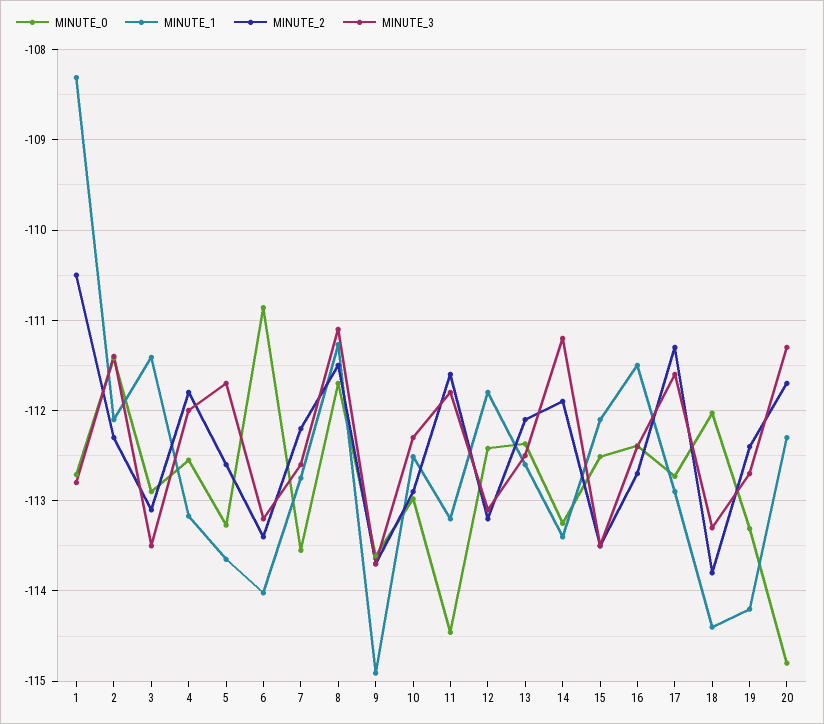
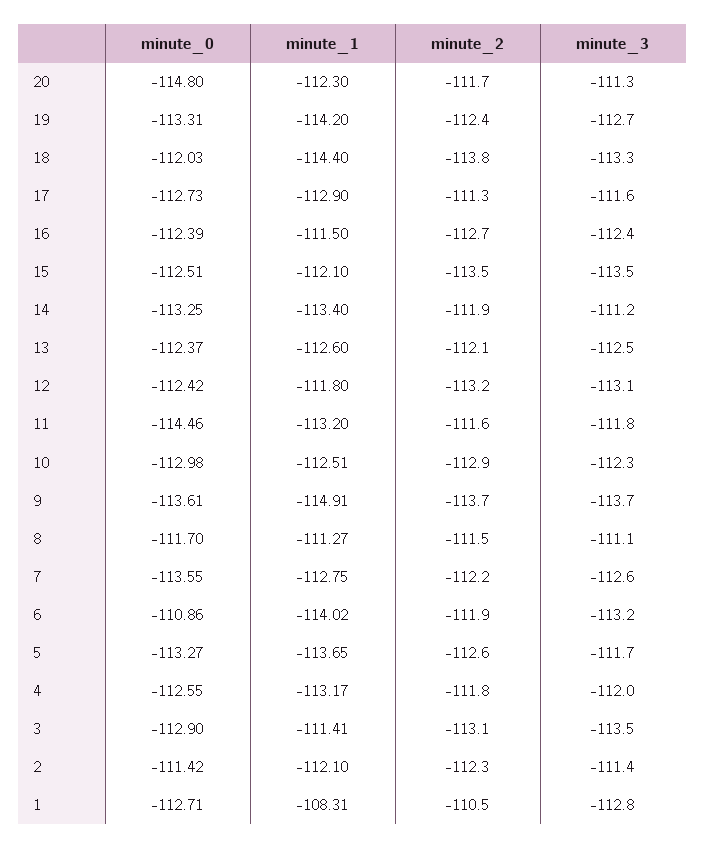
  {
    "MINUTE_0": {
      "1": -112.71,
      "2": -111.42,
      "3": -112.9,
      "4": -112.55,
      "5": -113.27,
      "6": -110.86,
      "7": -113.55,
      "8": -111.7,
      "9": -113.61,
      "10": -112.98,
      "11": -114.46,
      "12": -112.42,
      "13": -112.37,
      "14": -113.25,
      "15": -112.51,
      "16": -112.39,
      "17": -112.73,
      "18": -112.03,
      "19": -113.31,
      "20": -114.8
    },
    "MINUTE_1": {
      "1": -108.31,
      "2": -112.1,
      "3": -111.41,
      "4": -113.17,
      "5": -113.65,
      "6": -114.02,
      "7": -112.75,
      "8": -111.27,
      "9": -114.91,
      "10": -112.51,
      "11": -113.2,
      "12": -111.8,
      "13": -112.6,
      "14": -113.4,
      "15": -112.1,
      "16": -111.5,
      "17": -112.9,
      "18": -114.4,
      "19": -114.2,
      "20": -112.3
    },
    "MINUTE_2": {
      "1": -110.5,
      "2": -112.3,
      "3": -113.1,
      "4": -111.8,
      "5": -112.6,
-     "6": -113.4,
+     "6": -111.9,
      "7": -112.2,
      "8": -111.5,
      "9": -113.7,
      "10": -112.9,
      "11": -111.6,
      "12": -113.2,
      "13": -112.1,
      "14": -111.9,
      "15": -113.5,
      "16": -112.7,
      "17": -111.3,
      "18": -113.8,
      "19": -112.4,
      "20": -111.7
    },
    "MINUTE_3": {
      "1": -112.8,
      "2": -111.4,
      "3": -113.5,
      "4": -112,
      "5": -111.7,
      "6": -113.2,
      "7": -112.6,
      "8": -111.1,
      "9": -113.7,
      "10": -112.3,
      "11": -111.8,
      "12": -113.1,
      "13": -112.5,
      "14": -111.2,
      "15": -113.5,
      "16": -112.4,
      "17": -111.6,
      "18": -113.3,
      "19": -112.7,
      "20": -111.3
    }
  }

